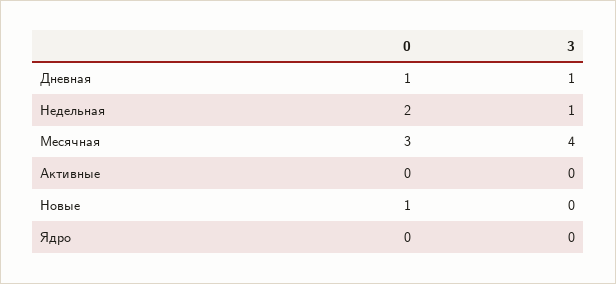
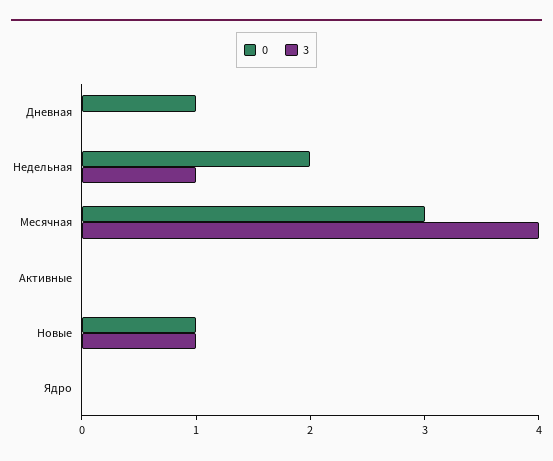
  {
    "0": {
      "Дневная": 1,
      "Недельная": 2,
      "Месячная": 3,
      "Активные": 0,
      "Новые": 1,
      "Ядро": 0
    },
    "3": {
-     "Дневная": 1,
+     "Дневная": 0,
      "Недельная": 1,
      "Месячная": 4,
      "Активные": 0,
-     "Новые": 0,
+     "Новые": 1,
      "Ядро": 0
    }
  }

